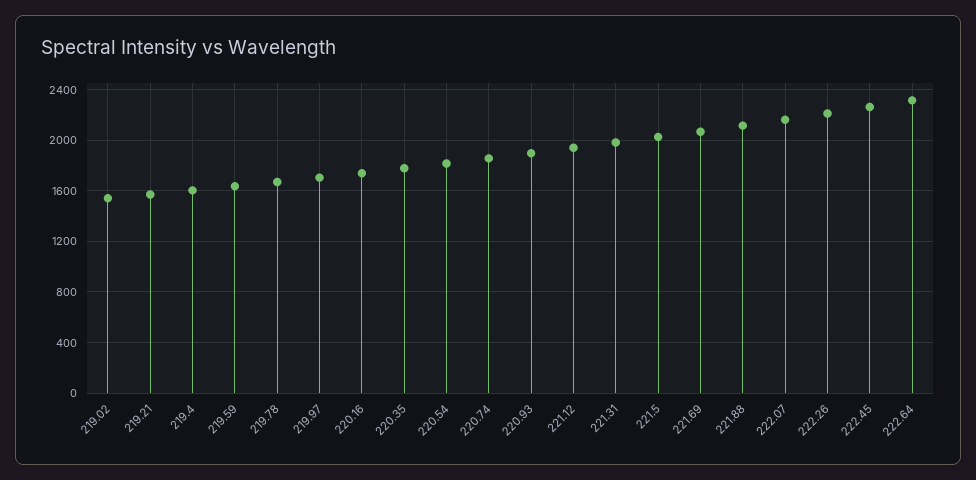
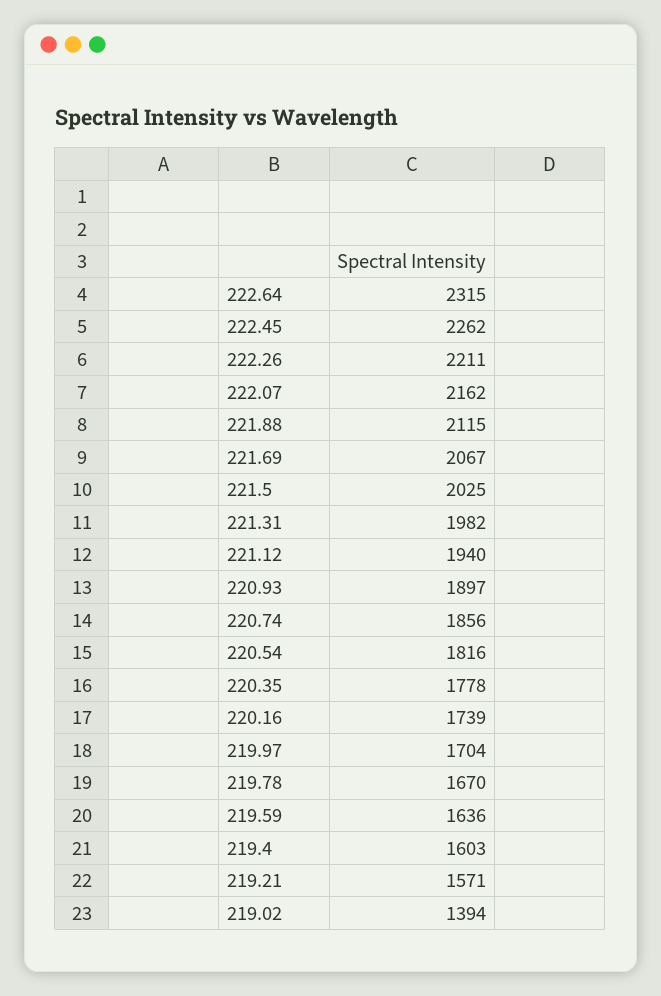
  {
-   "219.02": 1550,
+   "219.02": 1394,
    "219.21": 1571,
    "219.4": 1603,
    "219.59": 1636,
    "219.78": 1670,
    "219.97": 1704,
    "220.16": 1739,
    "220.35": 1778,
    "220.54": 1816,
    "220.74": 1856,
    "220.93": 1897,
    "221.12": 1940,
    "221.31": 1982,
    "221.5": 2025,
    "221.69": 2067,
    "221.88": 2115,
    "222.07": 2162,
    "222.26": 2211,
    "222.45": 2262,
    "222.64": 2315
  }

